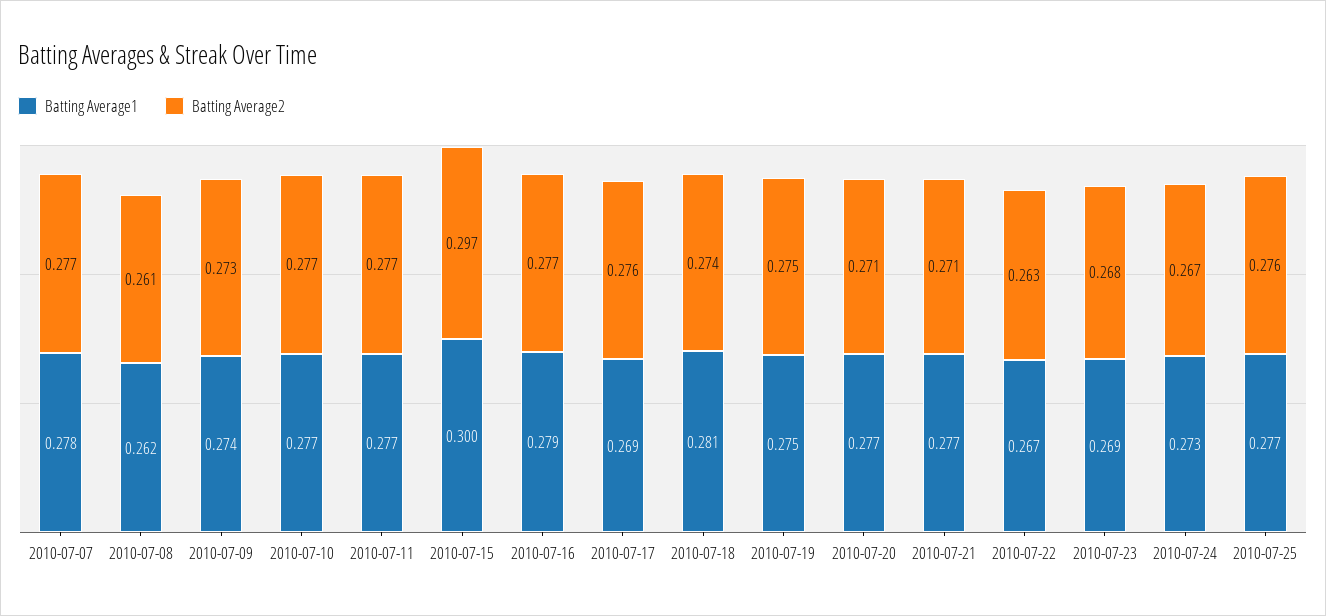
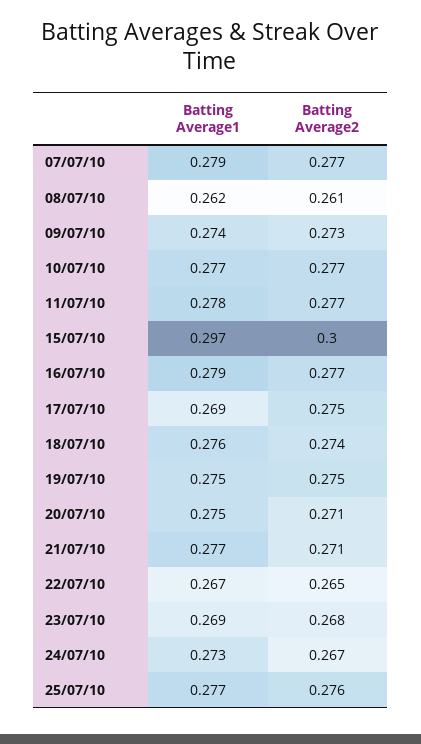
  {
    "Batting Average1": {
-     "2010-07-07": 0.278,
+     "2010-07-07": 0.279,
      "2010-07-08": 0.262,
      "2010-07-09": 0.274,
      "2010-07-10": 0.277,
-     "2010-07-11": 0.277,
+     "2010-07-11": 0.278,
-     "2010-07-15": 0.3,
+     "2010-07-15": 0.297,
      "2010-07-16": 0.279,
      "2010-07-17": 0.269,
-     "2010-07-18": 0.281,
+     "2010-07-18": 0.276,
      "2010-07-19": 0.275,
-     "2010-07-20": 0.277,
+     "2010-07-20": 0.275,
      "2010-07-21": 0.277,
      "2010-07-22": 0.267,
      "2010-07-23": 0.269,
      "2010-07-24": 0.273,
      "2010-07-25": 0.277
    },
    "Batting Average2": {
      "2010-07-07": 0.277,
      "2010-07-08": 0.261,
      "2010-07-09": 0.273,
      "2010-07-10": 0.277,
      "2010-07-11": 0.277,
-     "2010-07-15": 0.297,
+     "2010-07-15": 0.3,
      "2010-07-16": 0.277,
-     "2010-07-17": 0.276,
+     "2010-07-17": 0.275,
      "2010-07-18": 0.274,
      "2010-07-19": 0.275,
      "2010-07-20": 0.271,
      "2010-07-21": 0.271,
-     "2010-07-22": 0.263,
+     "2010-07-22": 0.265,
      "2010-07-23": 0.268,
      "2010-07-24": 0.267,
      "2010-07-25": 0.276
    }
  }

